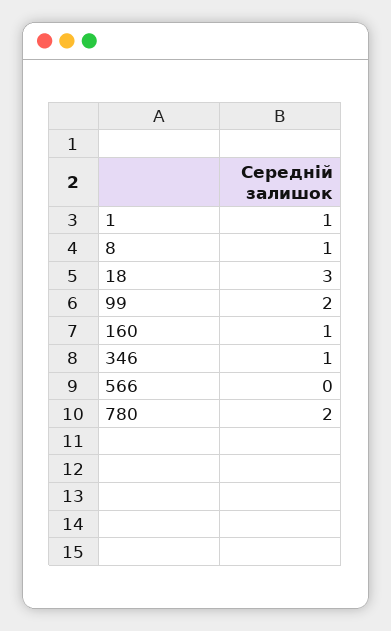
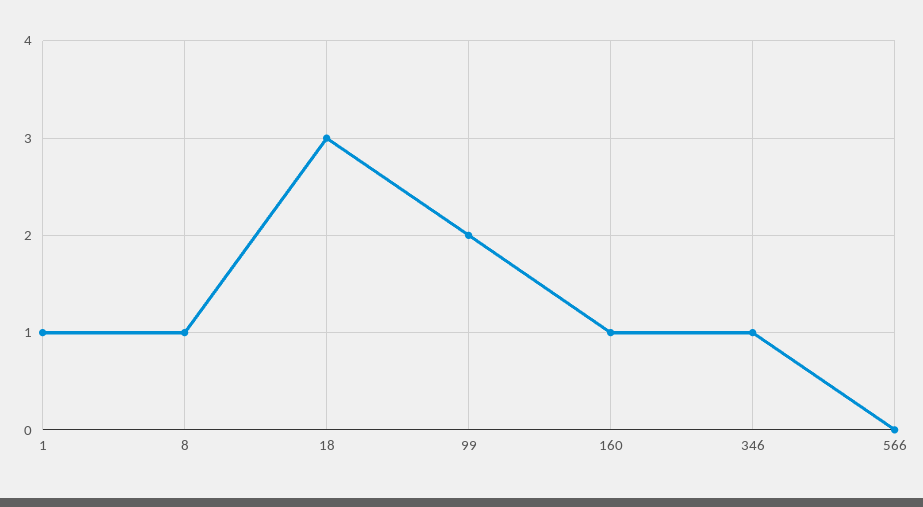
  {
    "1": 1,
    "8": 1,
    "18": 3,
    "99": 2,
    "160": 1,
    "346": 1,
-   "566": 0,
+   "566": 0
-   "780": 2
  }

